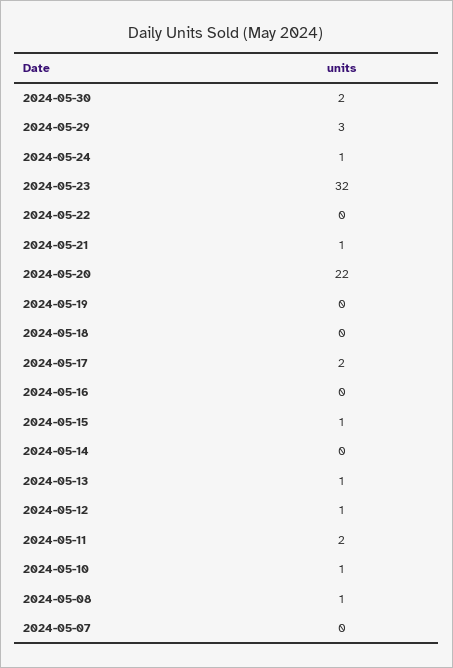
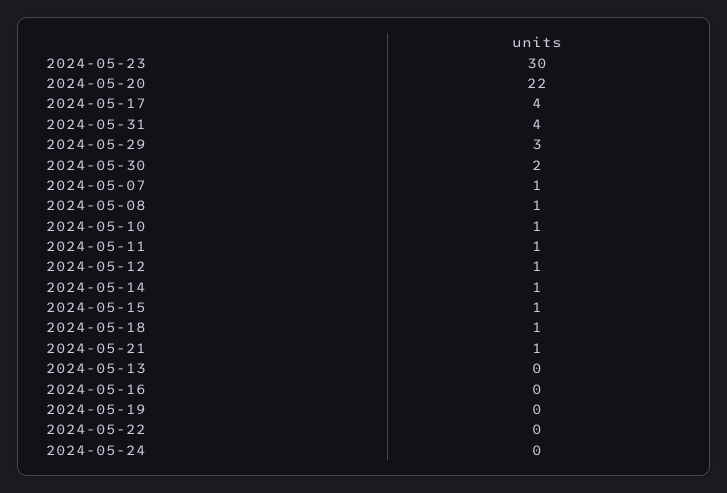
  {
    "2024-05-30": 2,
    "2024-05-29": 3,
-   "2024-05-24": 1,
+   "2024-05-24": 0,
-   "2024-05-23": 32,
+   "2024-05-23": 30,
    "2024-05-22": 0,
    "2024-05-21": 1,
    "2024-05-20": 22,
    "2024-05-19": 0,
-   "2024-05-18": 0,
+   "2024-05-18": 1,
-   "2024-05-17": 2,
+   "2024-05-17": 4,
    "2024-05-16": 0,
    "2024-05-15": 1,
-   "2024-05-14": 0,
+   "2024-05-14": 1,
-   "2024-05-13": 1,
+   "2024-05-13": 0,
    "2024-05-12": 1,
-   "2024-05-11": 2,
+   "2024-05-11": 1,
    "2024-05-10": 1,
    "2024-05-08": 1,
-   "2024-05-07": 0
+   "2024-05-07": 1,
+   "2024-05-31": 4
  }

